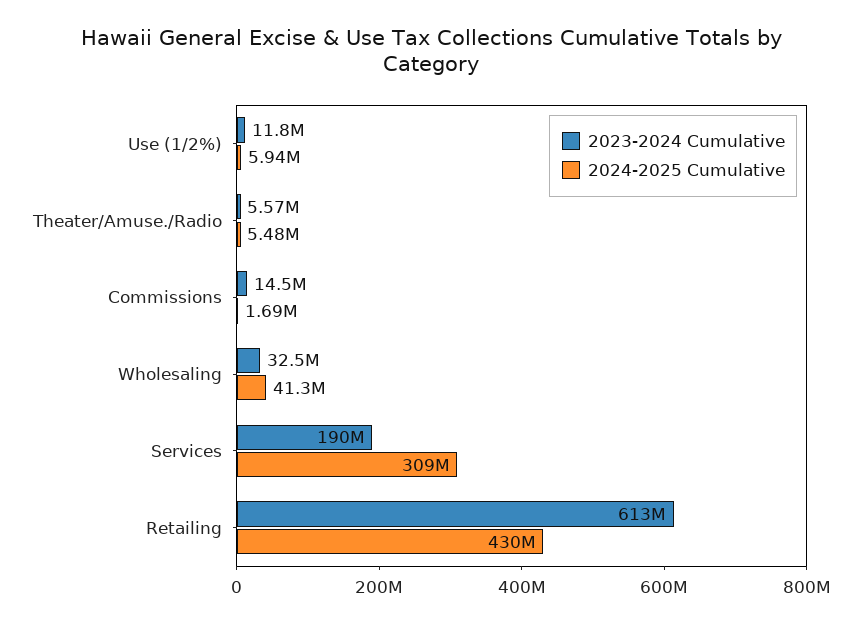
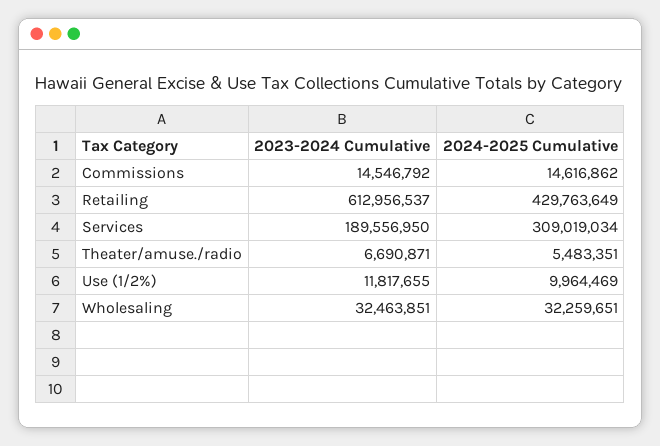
  {
    "2023-2024 Cumulative": {
      "Use (1/2%)": 11817655,
-     "Theater/Amuse./Radio": 5570000,
+     "Theater/Amuse./Radio": 6690871,
      "Commissions": 14546792,
      "Wholesaling": 32463851,
      "Services": 189556950,
      "Retailing": 612956537
    },
    "2024-2025 Cumulative": {
-     "Use (1/2%)": 5940000,
+     "Use (1/2%)": 9964469,
      "Theater/Amuse./Radio": 5483351,
-     "Commissions": 1690000,
+     "Commissions": 14616862,
-     "Wholesaling": 41300000,
+     "Wholesaling": 32259651,
      "Services": 309019034,
      "Retailing": 429763649
    }
  }

